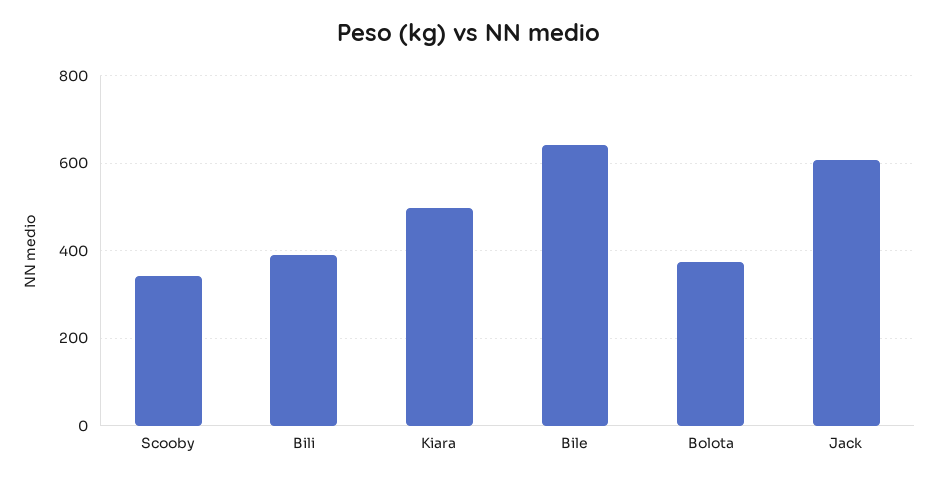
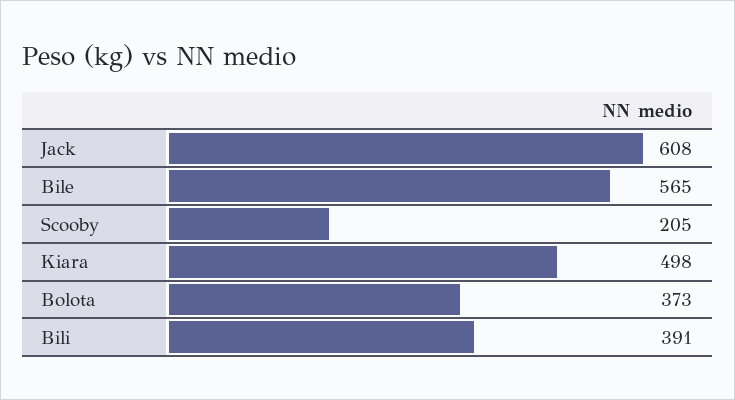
  {
-   "Scooby": 340,
+   "Scooby": 205,
    "Bili": 391,
    "Kiara": 498,
-   "Bile": 640,
+   "Bile": 565,
    "Bolota": 373,
    "Jack": 608
  }

